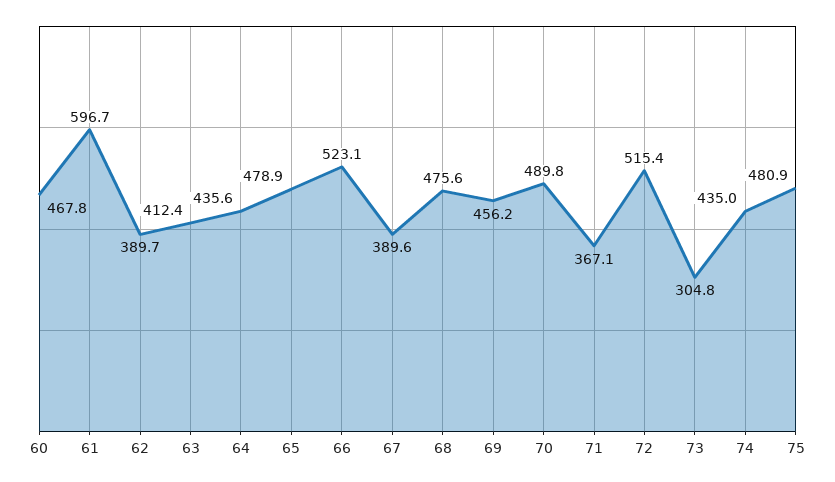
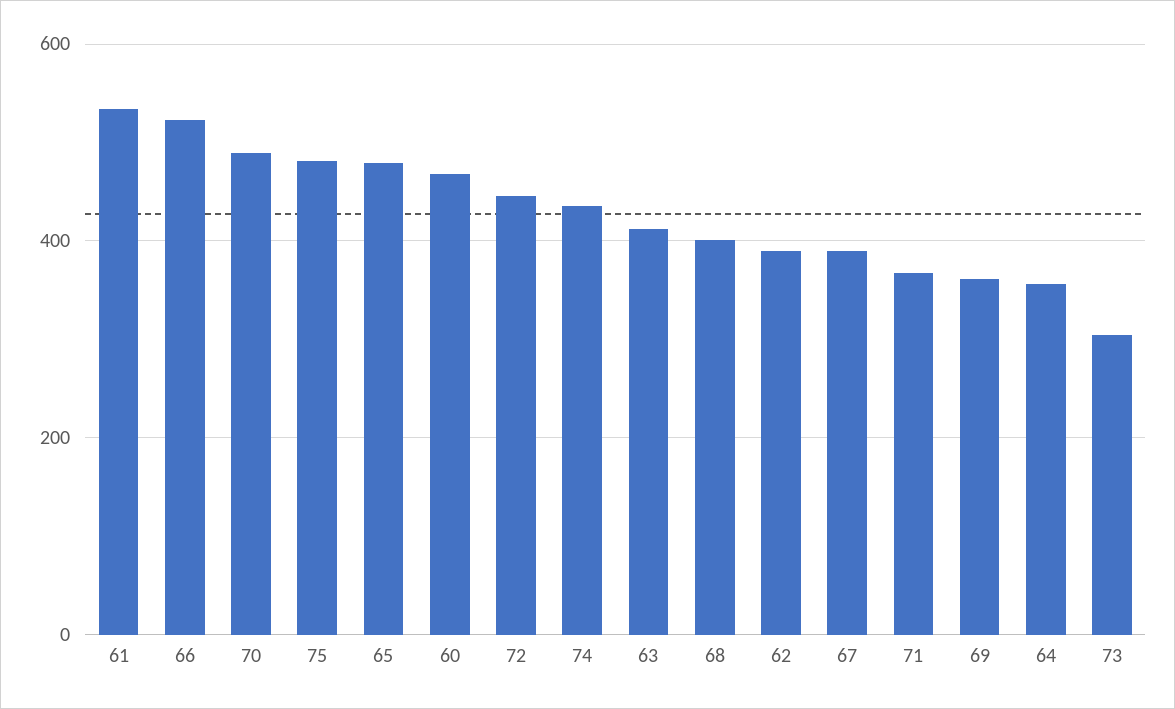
  {
    "60": 467.8,
-   "61": 596.7,
+   "61": 540,
    "62": 389.7,
    "63": 412.4,
-   "64": 435.6,
+   "64": 360,
    "65": 478.9,
    "66": 523.1,
    "67": 389.6,
-   "68": 475.6,
+   "68": 400,
-   "69": 456.2,
+   "69": 360,
    "70": 489.8,
    "71": 367.1,
-   "72": 515.4,
+   "72": 440,
    "73": 304.8,
    "74": 435,
    "75": 480.9
  }

